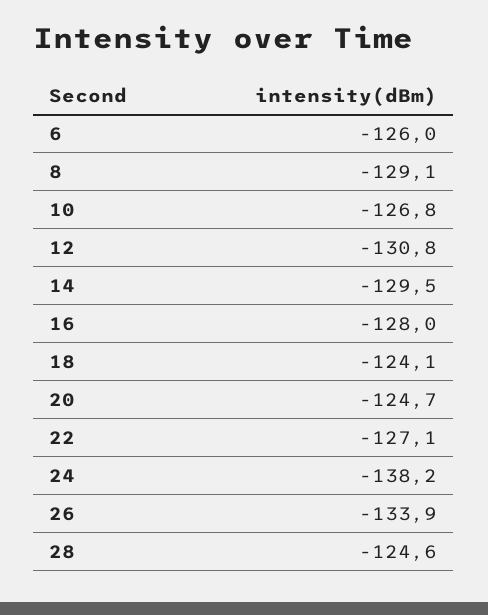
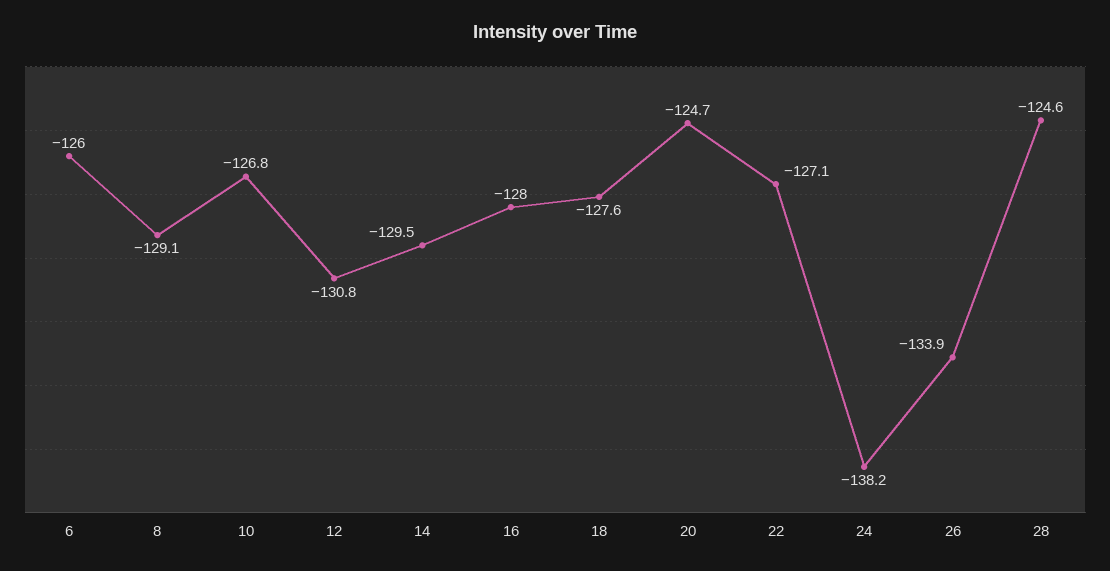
  {
    "6": -126,
    "8": -129.1,
    "10": -126.8,
    "12": -130.8,
    "14": -129.5,
    "16": -128,
-   "18": -124.1,
+   "18": -127.6,
    "20": -124.7,
    "22": -127.1,
    "24": -138.2,
    "26": -133.9,
    "28": -124.6
  }

